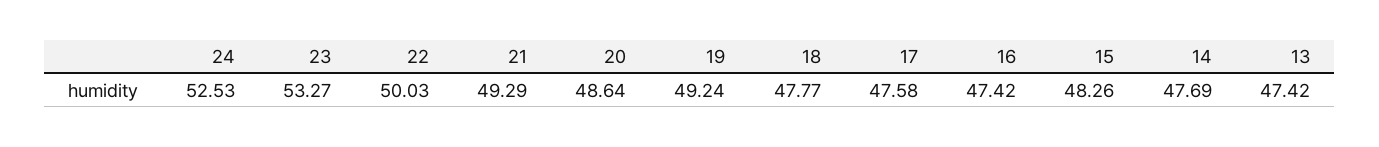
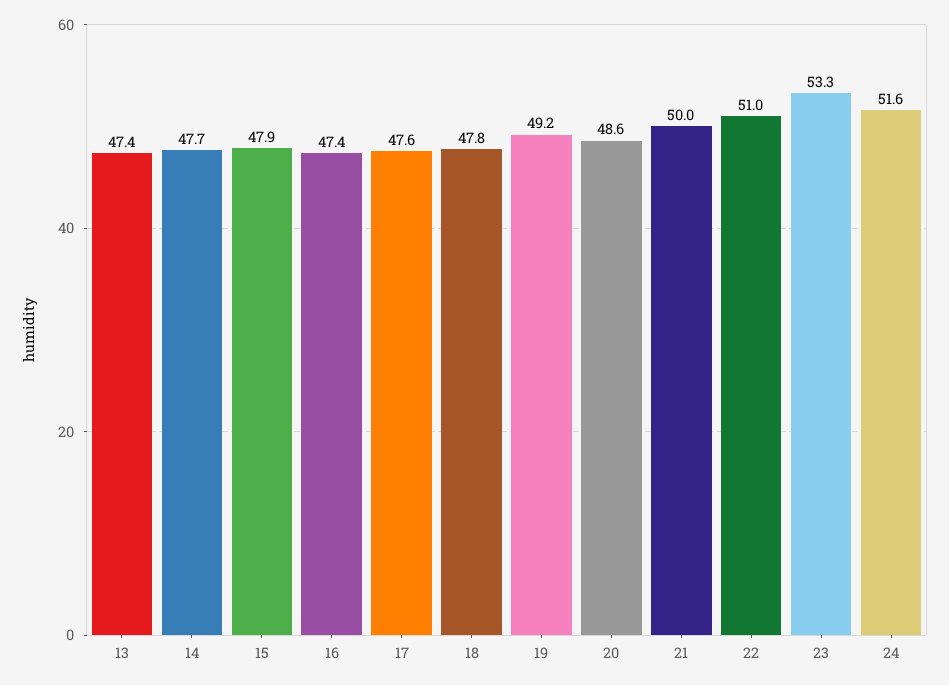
  {
-   "24": 52.53,
+   "24": 51.6,
    "23": 53.27,
-   "22": 50.03,
+   "22": 51,
-   "21": 49.29,
+   "21": 50,
    "20": 48.64,
    "19": 49.24,
    "18": 47.77,
    "17": 47.58,
    "16": 47.42,
-   "15": 48.26,
+   "15": 47.9,
    "14": 47.69,
    "13": 47.42
  }

